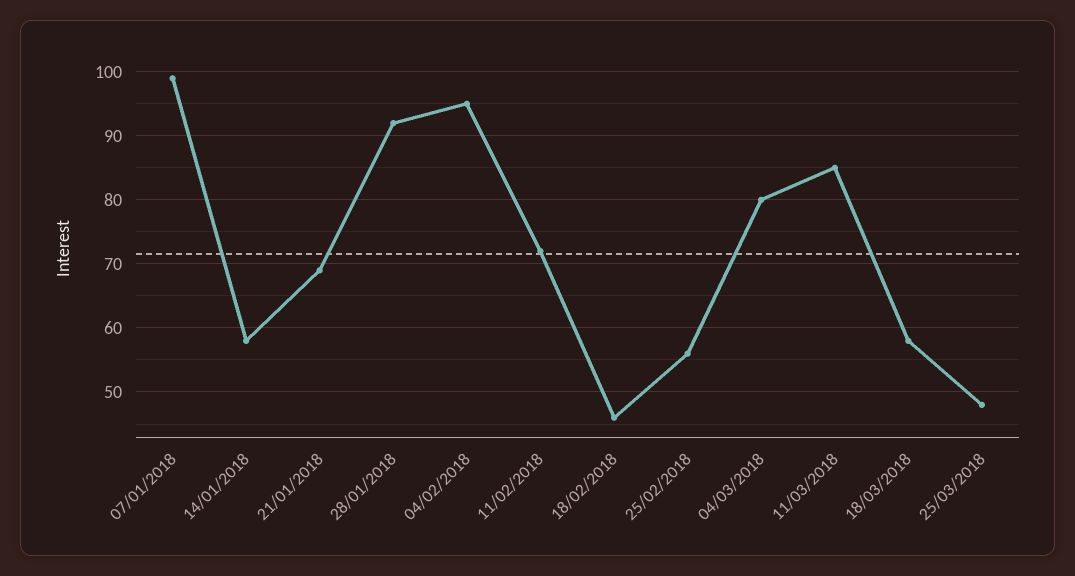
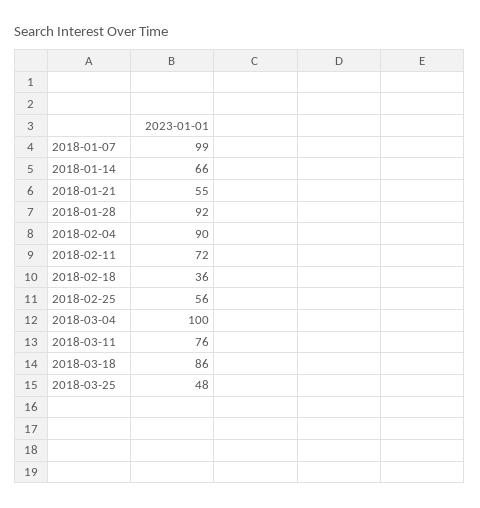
  {
    "07/01/2018": 99,
-   "14/01/2018": 58,
+   "14/01/2018": 66,
-   "21/01/2018": 69,
+   "21/01/2018": 55,
    "28/01/2018": 92,
-   "04/02/2018": 95,
+   "04/02/2018": 90,
    "11/02/2018": 72,
-   "18/02/2018": 46,
+   "18/02/2018": 36,
    "25/02/2018": 56,
-   "04/03/2018": 80,
+   "04/03/2018": 100,
-   "11/03/2018": 85,
+   "11/03/2018": 76,
-   "18/03/2018": 58,
+   "18/03/2018": 86,
    "25/03/2018": 48
  }

